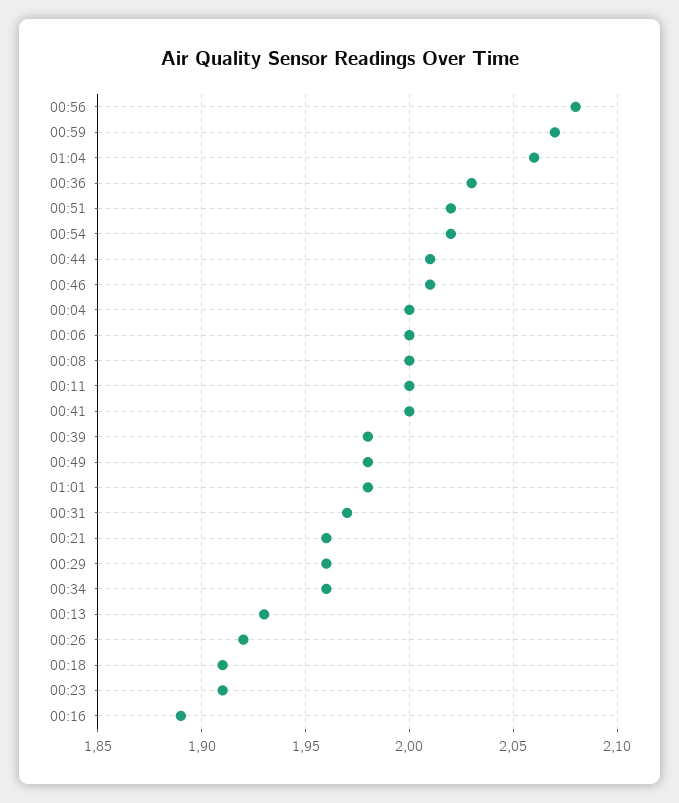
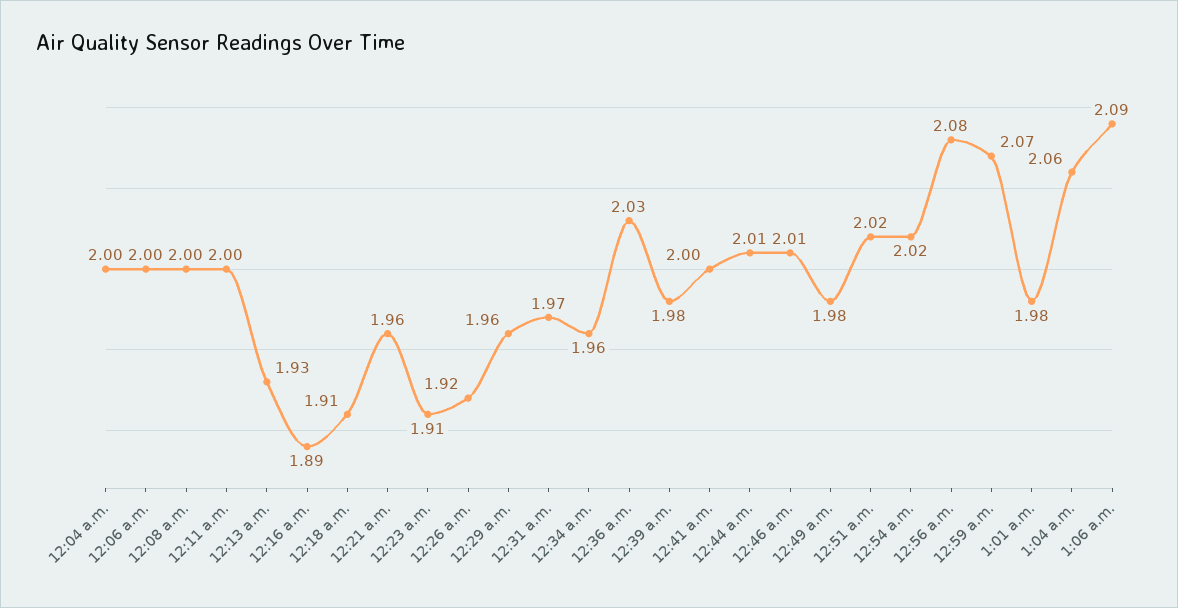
  {
    "00:56": 2.08,
    "00:59": 2.07,
    "01:04": 2.06,
    "00:36": 2.03,
    "00:51": 2.02,
    "00:54": 2.02,
    "00:44": 2.01,
    "00:46": 2.01,
    "00:04": 2,
    "00:06": 2,
    "00:08": 2,
    "00:11": 2,
    "00:41": 2,
    "00:39": 1.98,
    "00:49": 1.98,
    "01:01": 1.98,
    "00:31": 1.97,
    "00:21": 1.96,
    "00:29": 1.96,
    "00:34": 1.96,
    "00:13": 1.93,
    "00:26": 1.92,
    "00:18": 1.91,
    "00:23": 1.91,
-   "00:16": 1.89
+   "00:16": 1.89,
+   "1:06 a.m.": 2.09
  }

